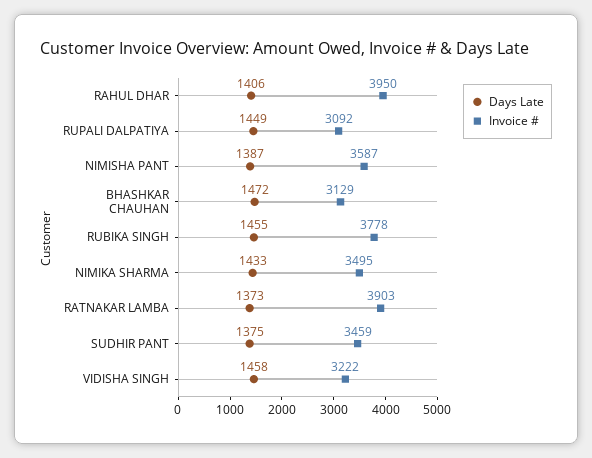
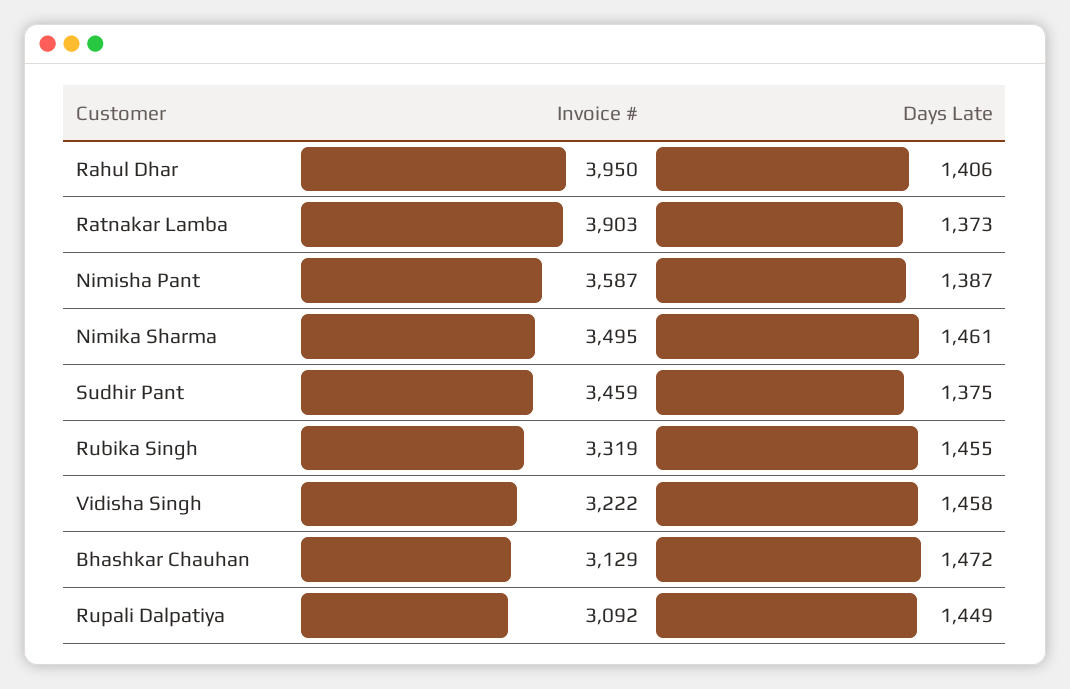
  {
    "Days Late": {
      "RAHUL DHAR": 1406,
      "RUPALI DALPATIYA": 1449,
      "NIMISHA PANT": 1387,
      "BHASHKAR CHAUHAN": 1472,
      "RUBIKA SINGH": 1455,
-     "NIMIKA SHARMA": 1433,
+     "NIMIKA SHARMA": 1461,
      "RATNAKAR LAMBA": 1373,
      "SUDHIR PANT": 1375,
      "VIDISHA SINGH": 1458
    },
    "Invoice #": {
      "RAHUL DHAR": 3950,
      "RUPALI DALPATIYA": 3092,
      "NIMISHA PANT": 3587,
      "BHASHKAR CHAUHAN": 3129,
-     "RUBIKA SINGH": 3778,
+     "RUBIKA SINGH": 3319,
      "NIMIKA SHARMA": 3495,
      "RATNAKAR LAMBA": 3903,
      "SUDHIR PANT": 3459,
      "VIDISHA SINGH": 3222
    }
  }

